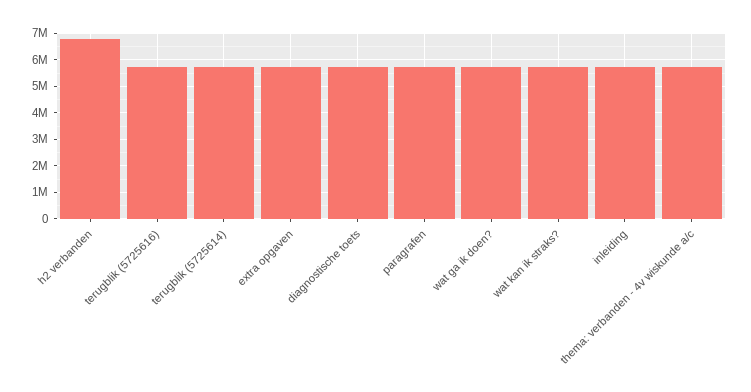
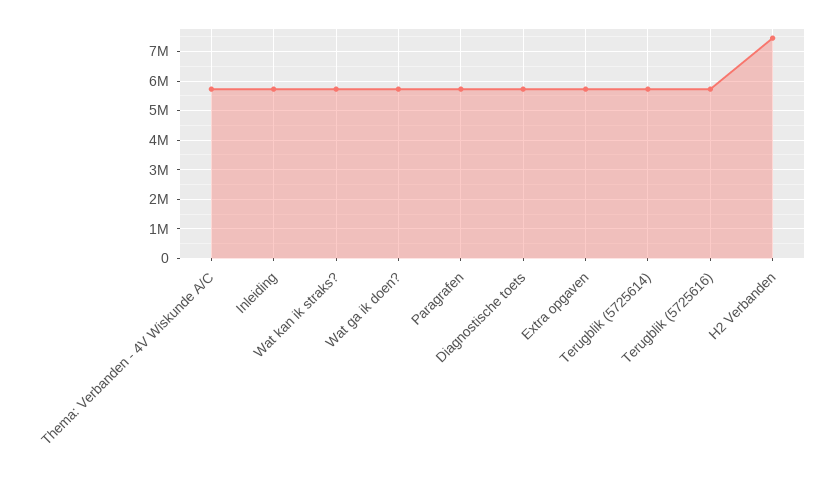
  {
-   "h2 verbanden": 6750000,
+   "h2 verbanden": 7500000,
    "terugblik (5725616)": 5750000,
    "terugblik (5725614)": 5750000,
    "extra opgaven": 5750000,
    "diagnostische toets": 5750000,
    "paragrafen": 5750000,
    "wat ga ik doen?": 5750000,
    "wat kan ik straks?": 5750000,
    "inleiding": 5750000,
    "thema: verbanden - 4v wiskunde a/c": 5750000
  }

